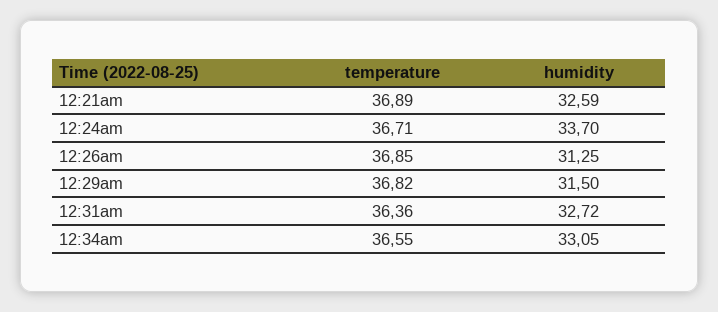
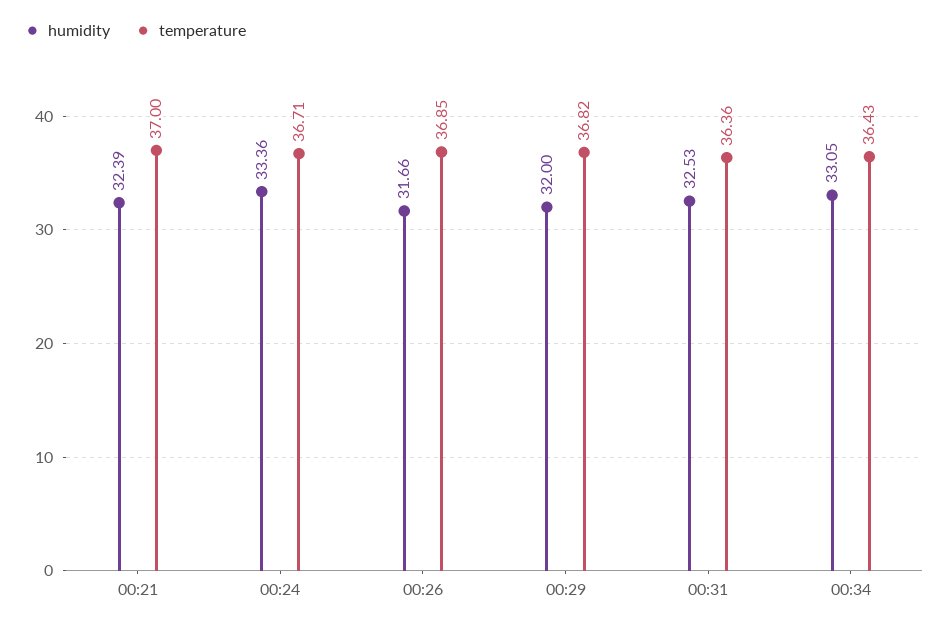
  {
    "temperature": {
-     "12:21am": 36.89,
+     "12:21am": 37,
      "12:24am": 36.71,
      "12:26am": 36.85,
      "12:29am": 36.82,
      "12:31am": 36.36,
-     "12:34am": 36.55
+     "12:34am": 36.43
    },
    "humidity": {
-     "12:21am": 32.59,
+     "12:21am": 32.39,
-     "12:24am": 33.7,
+     "12:24am": 33.36,
-     "12:26am": 31.25,
+     "12:26am": 31.66,
-     "12:29am": 31.5,
+     "12:29am": 32,
-     "12:31am": 32.72,
+     "12:31am": 32.53,
      "12:34am": 33.05
    }
  }

